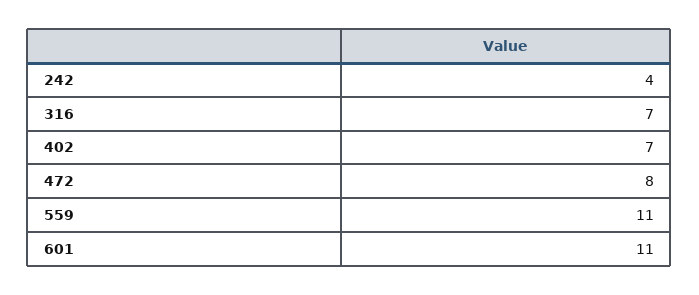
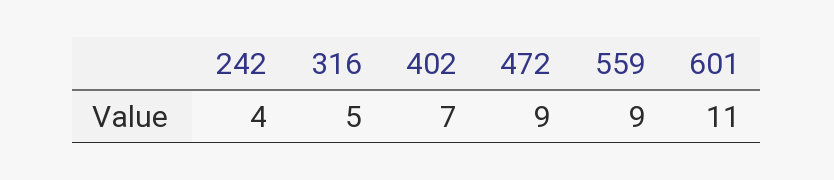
  {
    "242": 4,
-   "316": 7,
+   "316": 5,
    "402": 7,
-   "472": 8,
+   "472": 9,
-   "559": 11,
+   "559": 9,
    "601": 11
  }

